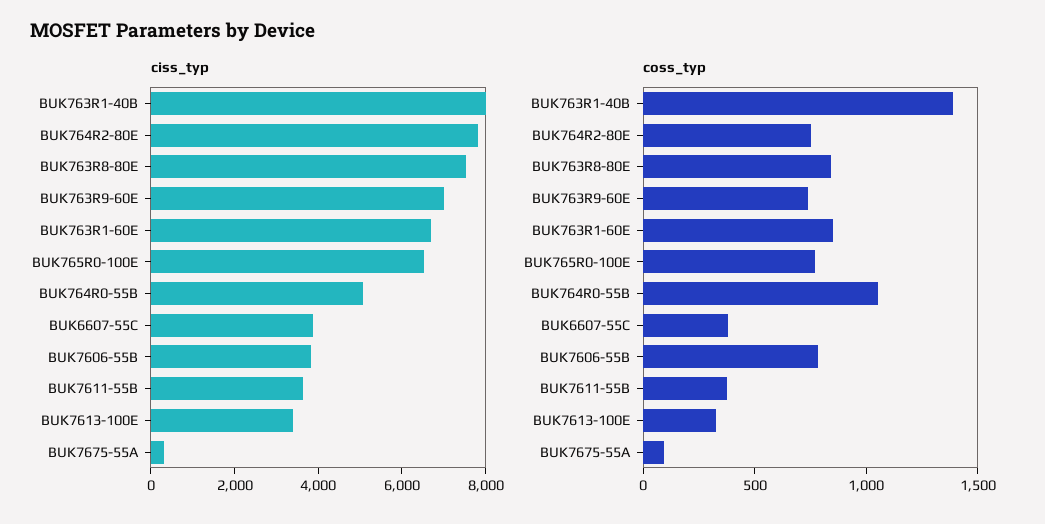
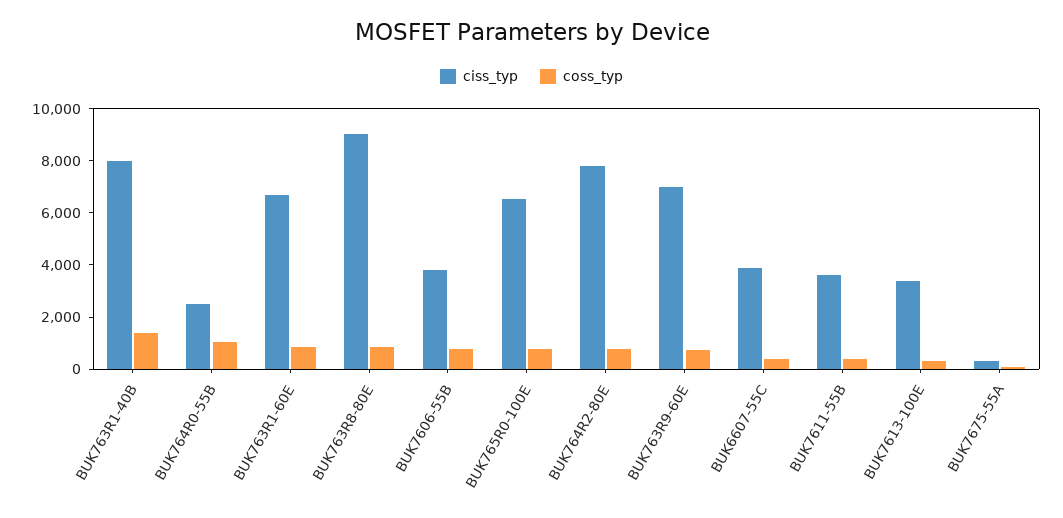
  {
    "ciss_typ": {
      "BUK763R1-40B": 8000,
      "BUK764R2-80E": 8000,
-     "BUK763R8-80E": 7500,
+     "BUK763R8-80E": 9000,
      "BUK763R9-60E": 7000,
      "BUK763R1-60E": 6500,
      "BUK765R0-100E": 6500,
-     "BUK764R0-55B": 5000,
+     "BUK764R0-55B": 2500,
      "BUK6607-55C": 4000,
      "BUK7606-55B": 4000,
      "BUK7611-55B": 3500,
      "BUK7613-100E": 3500,
      "BUK7675-55A": 500
    },
    "coss_typ": {
      "BUK763R1-40B": 1400,
      "BUK764R2-80E": 800,
      "BUK763R8-80E": 800,
      "BUK763R9-60E": 700,
      "BUK763R1-60E": 900,
      "BUK765R0-100E": 800,
      "BUK764R0-55B": 1100,
      "BUK6607-55C": 400,
      "BUK7606-55B": 800,
      "BUK7611-55B": 400,
      "BUK7613-100E": 300,
      "BUK7675-55A": 100
    }
  }

